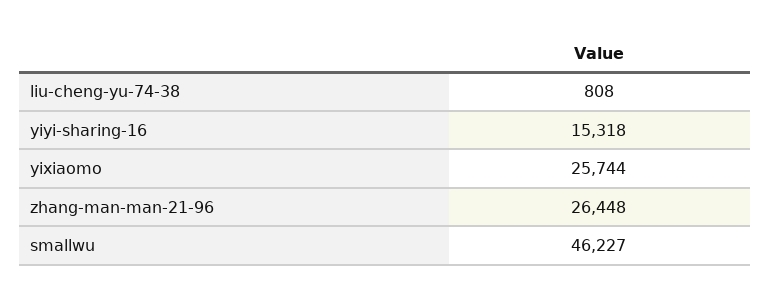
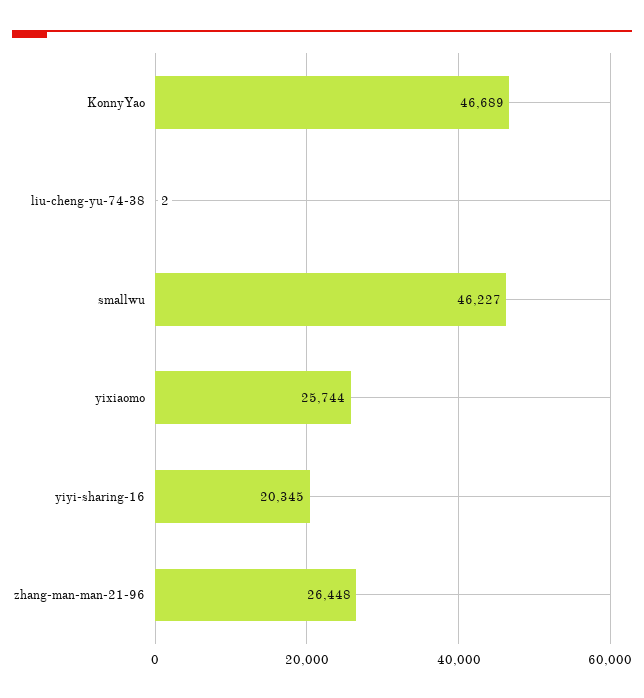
  {
-   "liu-cheng-yu-74-38": 808,
+   "liu-cheng-yu-74-38": 2,
-   "yiyi-sharing-16": 15318,
+   "yiyi-sharing-16": 20345,
    "yixiaomo": 25744,
    "zhang-man-man-21-96": 26448,
-   "smallwu": 46227
+   "smallwu": 46227,
+   "KonnyYao": 46689
  }

